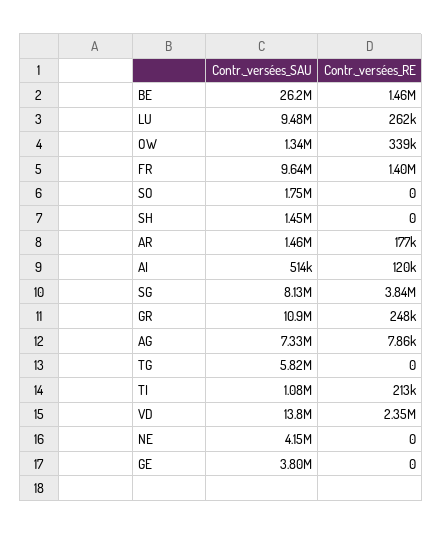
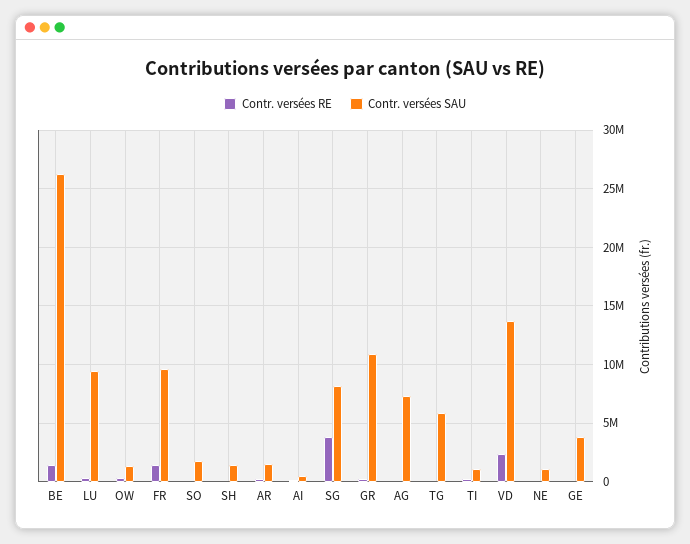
  {
    "Contr._versées_SAU": {
      "BE": 26200000,
      "LU": 9480000,
      "OW": 1340000,
      "FR": 9640000,
      "SO": 1750000,
      "SH": 1450000,
      "AR": 1460000,
      "AI": 514000,
      "SG": 8130000,
      "GR": 10900000,
      "AG": 7330000,
      "TG": 5820000,
      "TI": 1080000,
      "VD": 13800000,
-     "NE": 4150000,
+     "NE": 1000000,
      "GE": 3800000
    },
    "Contr._versées_RE": {
      "BE": 1460000,
      "LU": 262000,
      "OW": 339000,
      "FR": 1400000,
      "SO": 0,
      "SH": 0,
      "AR": 177000,
      "AI": 120000,
      "SG": 3840000,
      "GR": 248000,
      "AG": 7860,
      "TG": 0,
      "TI": 213000,
      "VD": 2350000,
      "NE": 0,
      "GE": 0
    }
  }

